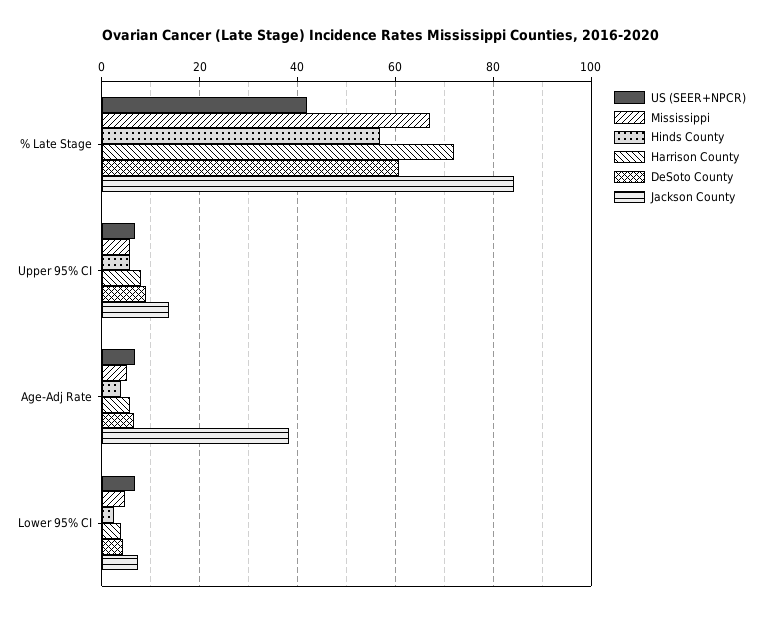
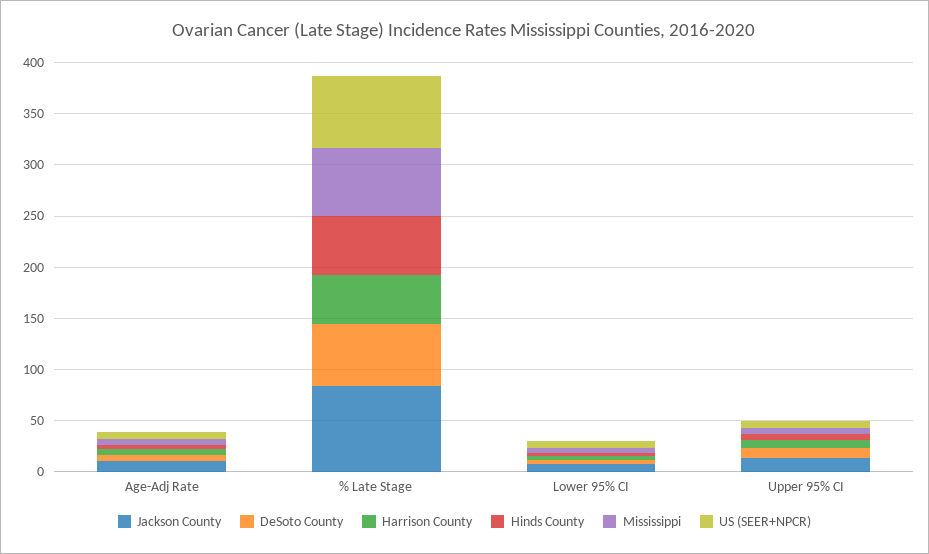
  {
    "US (SEER+NPCR)": {
-     "% Late Stage": 42,
+     "% Late Stage": 70,
      "Upper 95% CI": 6,
      "Age-Adj Rate": 6,
      "Lower 95% CI": 6
    },
    "Mississippi": {
      "% Late Stage": 68,
      "Upper 95% CI": 6,
      "Age-Adj Rate": 6,
      "Lower 95% CI": 4
    },
    "Hinds County": {
      "% Late Stage": 56,
      "Upper 95% CI": 6,
      "Age-Adj Rate": 4,
      "Lower 95% CI": 2
    },
    "Harrison County": {
-     "% Late Stage": 72,
+     "% Late Stage": 50,
      "Upper 95% CI": 8,
      "Age-Adj Rate": 6,
      "Lower 95% CI": 4
    },
    "DeSoto County": {
      "% Late Stage": 60,
      "Upper 95% CI": 10,
      "Age-Adj Rate": 6,
      "Lower 95% CI": 4
    },
    "Jackson County": {
      "% Late Stage": 84,
      "Upper 95% CI": 14,
-     "Age-Adj Rate": 38,
+     "Age-Adj Rate": 10,
      "Lower 95% CI": 8
    }
  }

